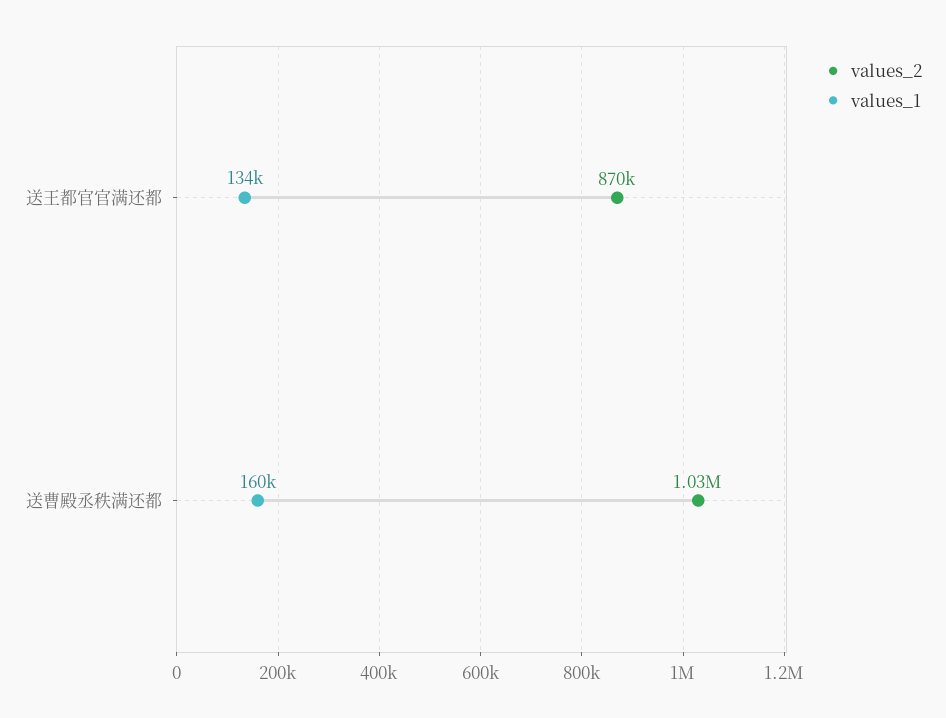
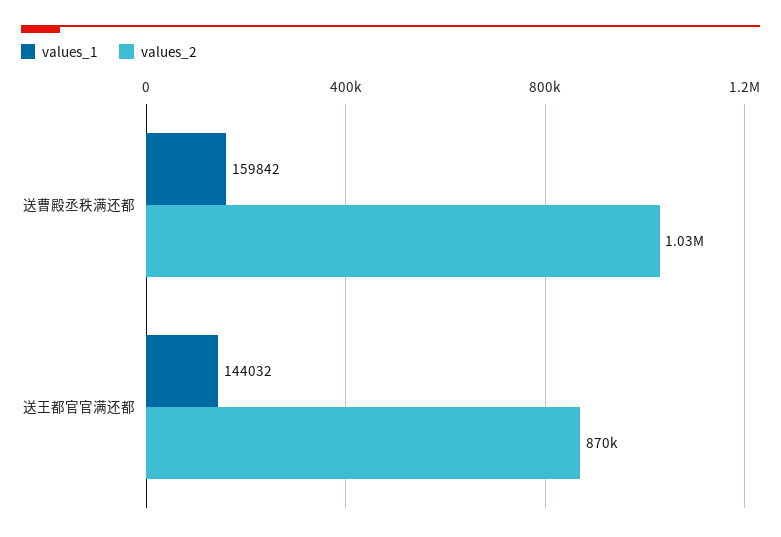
  {
    "values_2": {
      "送王都官官满还都": 870000,
      "送曹殿丞秩满还都": 1030000
    },
    "values_1": {
-     "送王都官官满还都": 134000,
+     "送王都官官满还都": 144032,
      "送曹殿丞秩满还都": 159842
    }
  }

